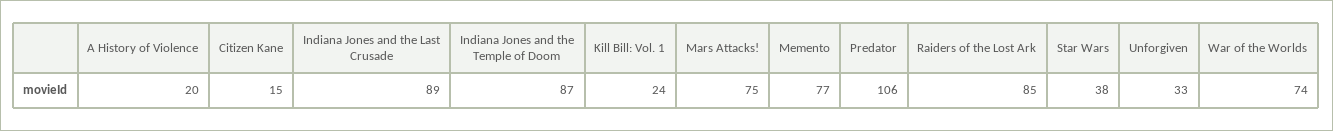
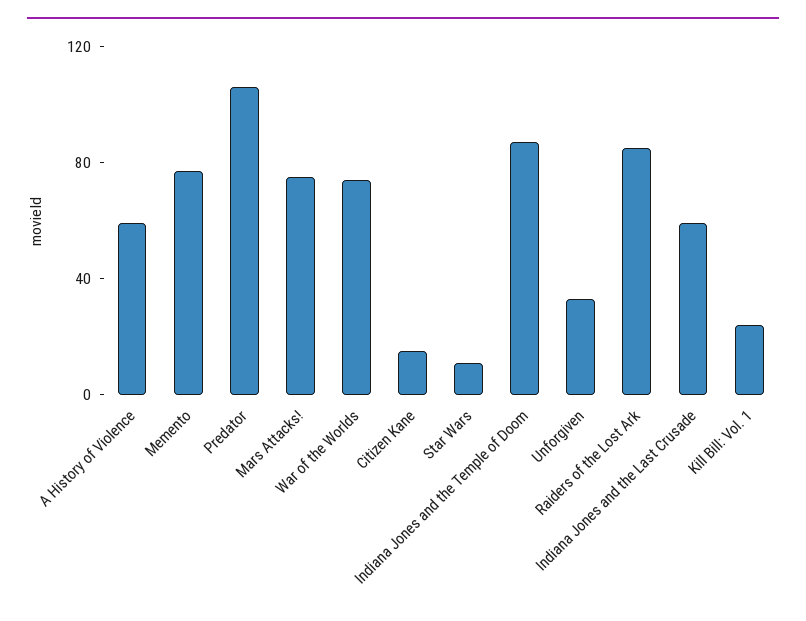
  {
-   "A History of Violence": 20,
+   "A History of Violence": 60,
    "Citizen Kane": 15,
-   "Indiana Jones and the Last Crusade": 89,
+   "Indiana Jones and the Last Crusade": 60,
    "Indiana Jones and the Temple of Doom": 87,
    "Kill Bill: Vol. 1": 24,
    "Mars Attacks!": 75,
    "Memento": 77,
    "Predator": 106,
    "Raiders of the Lost Ark": 85,
-   "Star Wars": 38,
+   "Star Wars": 10,
    "Unforgiven": 33,
    "War of the Worlds": 74
  }

